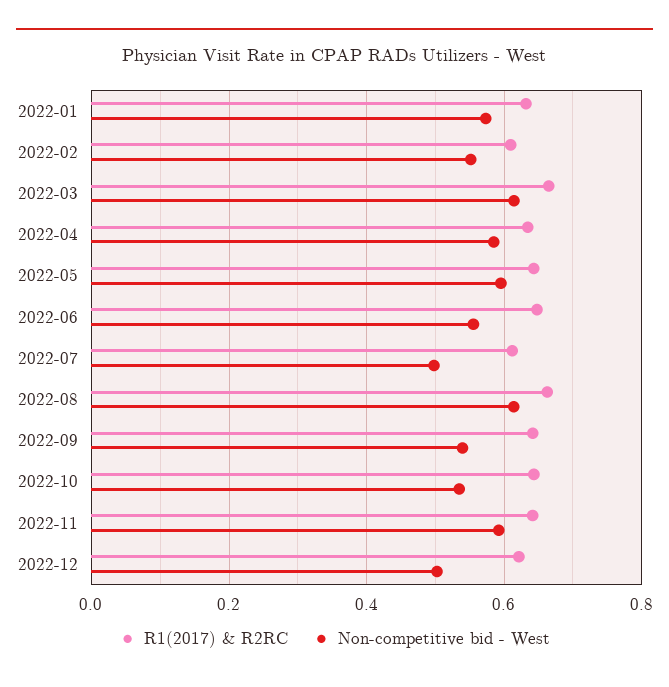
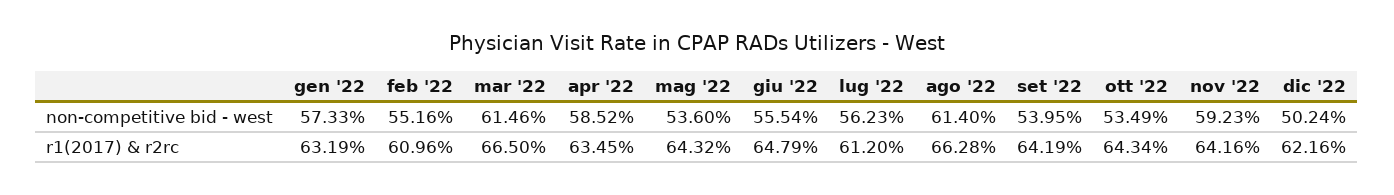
  {
    "R1(2017) & R2RC": {
      "2022-01": 0.6319,
      "2022-02": 0.6096,
      "2022-03": 0.665,
      "2022-04": 0.6345,
      "2022-05": 0.6432,
      "2022-06": 0.6479,
      "2022-07": 0.612,
      "2022-08": 0.6628,
      "2022-09": 0.6419,
      "2022-10": 0.6434,
      "2022-11": 0.6416,
      "2022-12": 0.6216
    },
    "Non-competitive bid - West": {
      "2022-01": 0.5733,
      "2022-02": 0.5516,
      "2022-03": 0.6146,
      "2022-04": 0.5852,
-     "2022-05": 0.6,
+     "2022-05": 0.536,
      "2022-06": 0.5554,
-     "2022-07": 0.5,
+     "2022-07": 0.5623,
      "2022-08": 0.614,
      "2022-09": 0.5395,
      "2022-10": 0.5349,
      "2022-11": 0.5923,
      "2022-12": 0.5024
    }
  }

